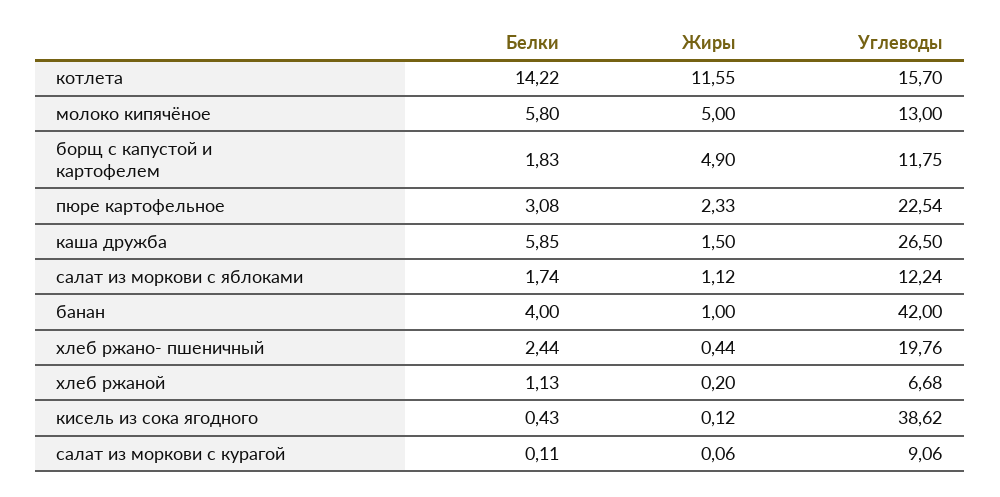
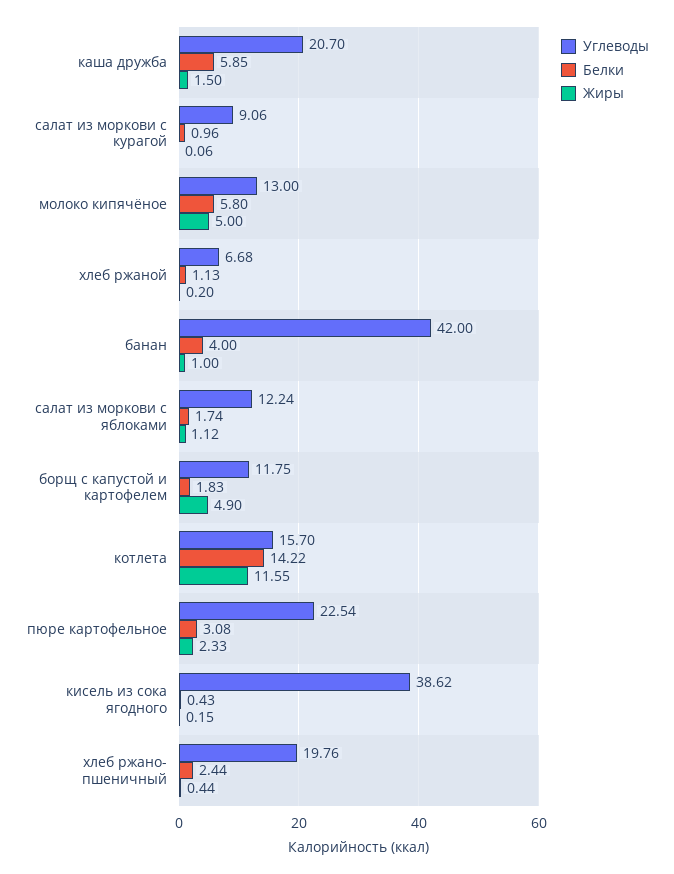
  {
    "Белки": {
      "котлета": 14.22,
      "молоко кипячёное": 5.8,
      "борщ с капустой и картофелем": 1.83,
      "пюре картофельное": 3.08,
      "каша дружба": 5.85,
      "салат из моркови с яблоками": 1.74,
      "банан": 4,
      "хлеб ржано- пшеничный": 2.44,
      "хлеб ржаной": 1.13,
      "кисель из сока ягодного": 0.43,
-     "салат из моркови с курагой": 0.11
+     "салат из моркови с курагой": 0.96
    },
    "Жиры": {
      "котлета": 11.55,
      "молоко кипячёное": 5,
      "борщ с капустой и картофелем": 4.9,
      "пюре картофельное": 2.33,
      "каша дружба": 1.5,
      "салат из моркови с яблоками": 1.12,
      "банан": 1,
      "хлеб ржано- пшеничный": 0.44,
      "хлеб ржаной": 0.2,
-     "кисель из сока ягодного": 0.12,
+     "кисель из сока ягодного": 0.15,
      "салат из моркови с курагой": 0.06
    },
    "Углеводы": {
      "котлета": 15.7,
      "молоко кипячёное": 13,
      "борщ с капустой и картофелем": 11.75,
      "пюре картофельное": 22.54,
-     "каша дружба": 26.5,
+     "каша дружба": 20.7,
      "салат из моркови с яблоками": 12.24,
      "банан": 42,
      "хлеб ржано- пшеничный": 19.76,
      "хлеб ржаной": 6.68,
      "кисель из сока ягодного": 38.62,
      "салат из моркови с курагой": 9.06
    }
  }

